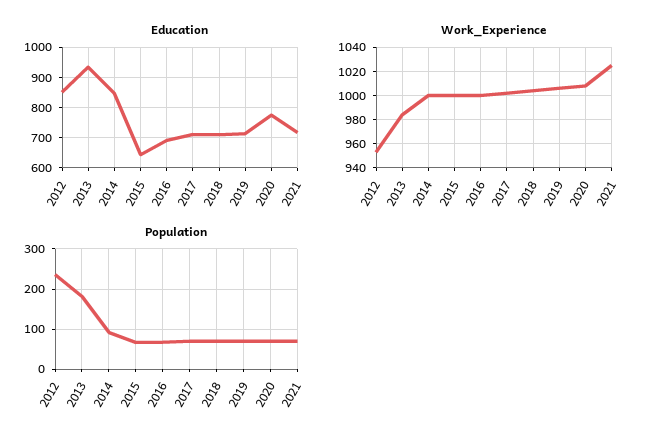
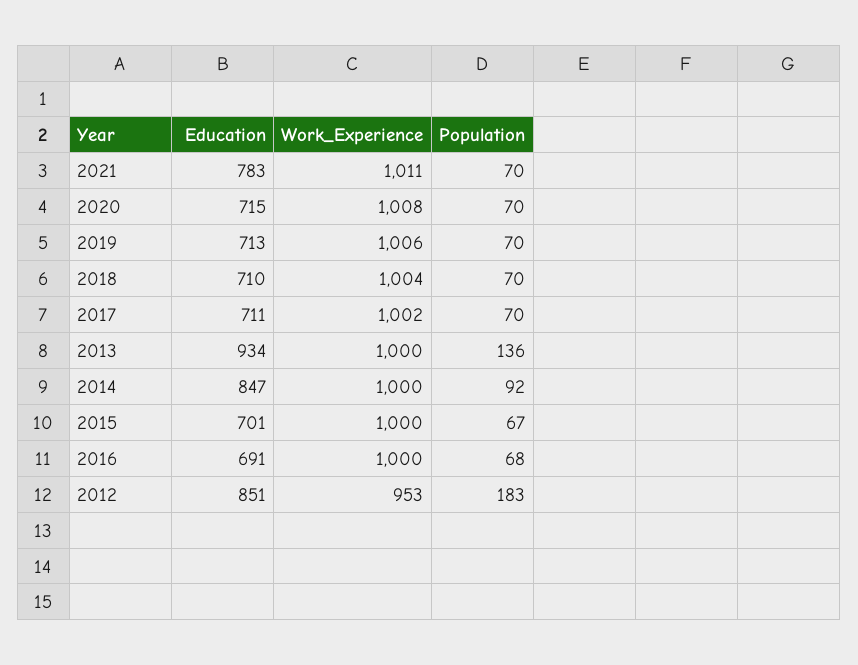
  {
    "Education": {
      "2012": 851,
      "2013": 934,
      "2014": 847,
-     "2015": 640,
+     "2015": 701,
      "2016": 691,
      "2017": 711,
      "2018": 710,
      "2019": 713,
-     "2020": 780,
+     "2020": 715,
-     "2021": 720
+     "2021": 783
    },
    "Work_Experience": {
      "2012": 953,
-     "2013": 985,
+     "2013": 1000,
      "2014": 1000,
      "2015": 1000,
      "2016": 1000,
      "2017": 1002,
      "2018": 1004,
      "2019": 1006,
      "2020": 1008,
-     "2021": 1025
+     "2021": 1011
    },
    "Population": {
-     "2012": 240,
+     "2012": 183,
-     "2013": 180,
+     "2013": 136,
      "2014": 92,
      "2015": 67,
      "2016": 68,
      "2017": 70,
      "2018": 70,
      "2019": 70,
      "2020": 70,
      "2021": 70
    }
  }

